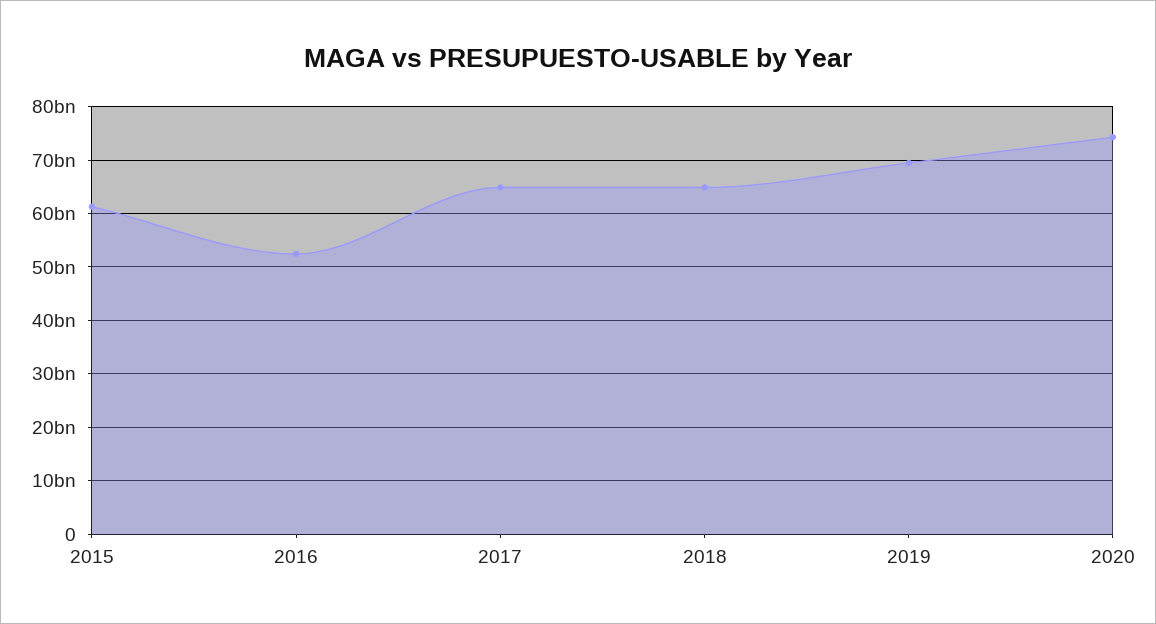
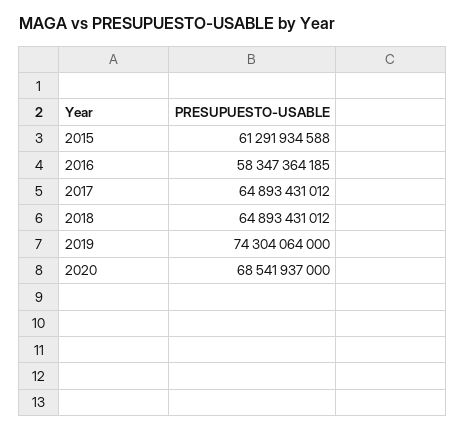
  {
    "2015": 61291934588,
-   "2016": 52000000000,
+   "2016": 58347364185,
    "2017": 64893431012,
    "2018": 64893431012,
-   "2019": 70000000000,
+   "2019": 74304064000,
-   "2020": 74000000000
+   "2020": 68541937000
  }

